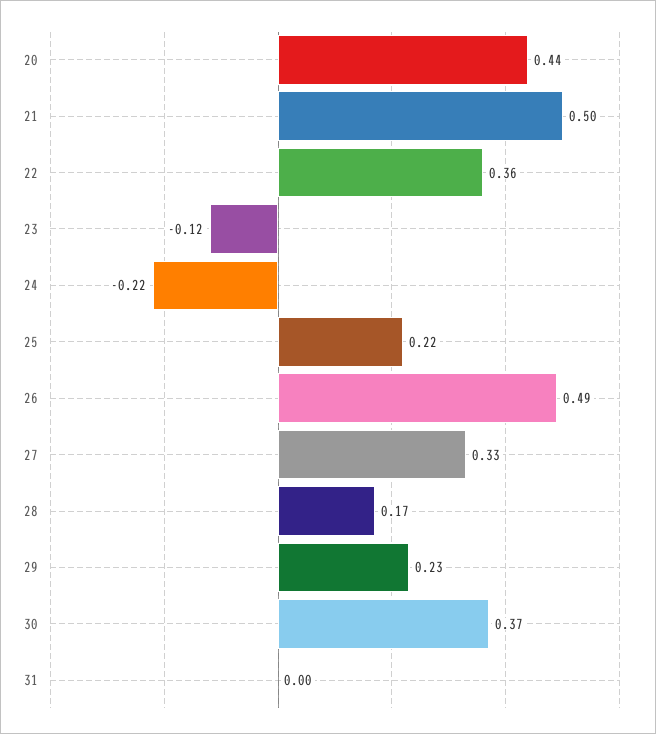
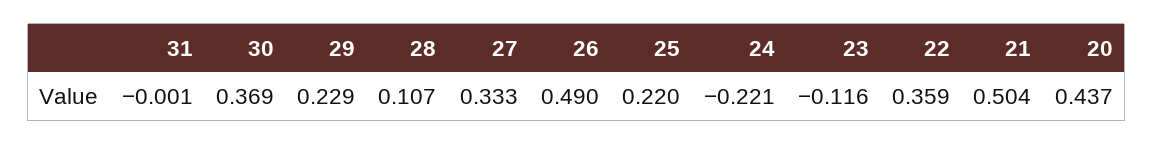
  {
    "20": 0.437,
    "21": 0.504,
    "22": 0.359,
    "23": -0.116,
    "24": -0.221,
    "25": 0.22,
    "26": 0.49,
    "27": 0.333,
-   "28": 0.17,
+   "28": 0.107,
    "29": 0.229,
    "30": 0.369,
    "31": -0.001
  }

